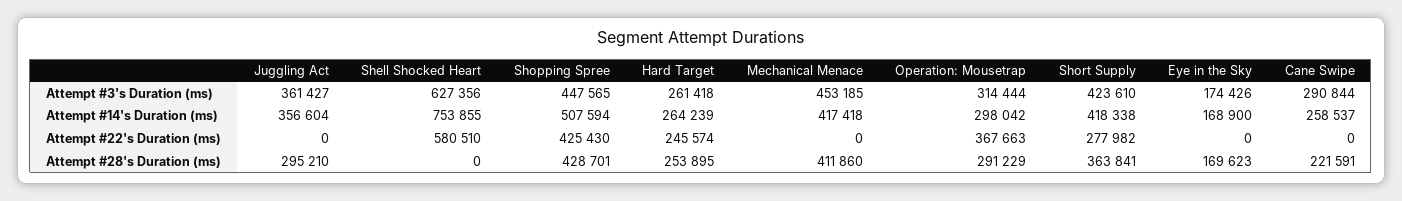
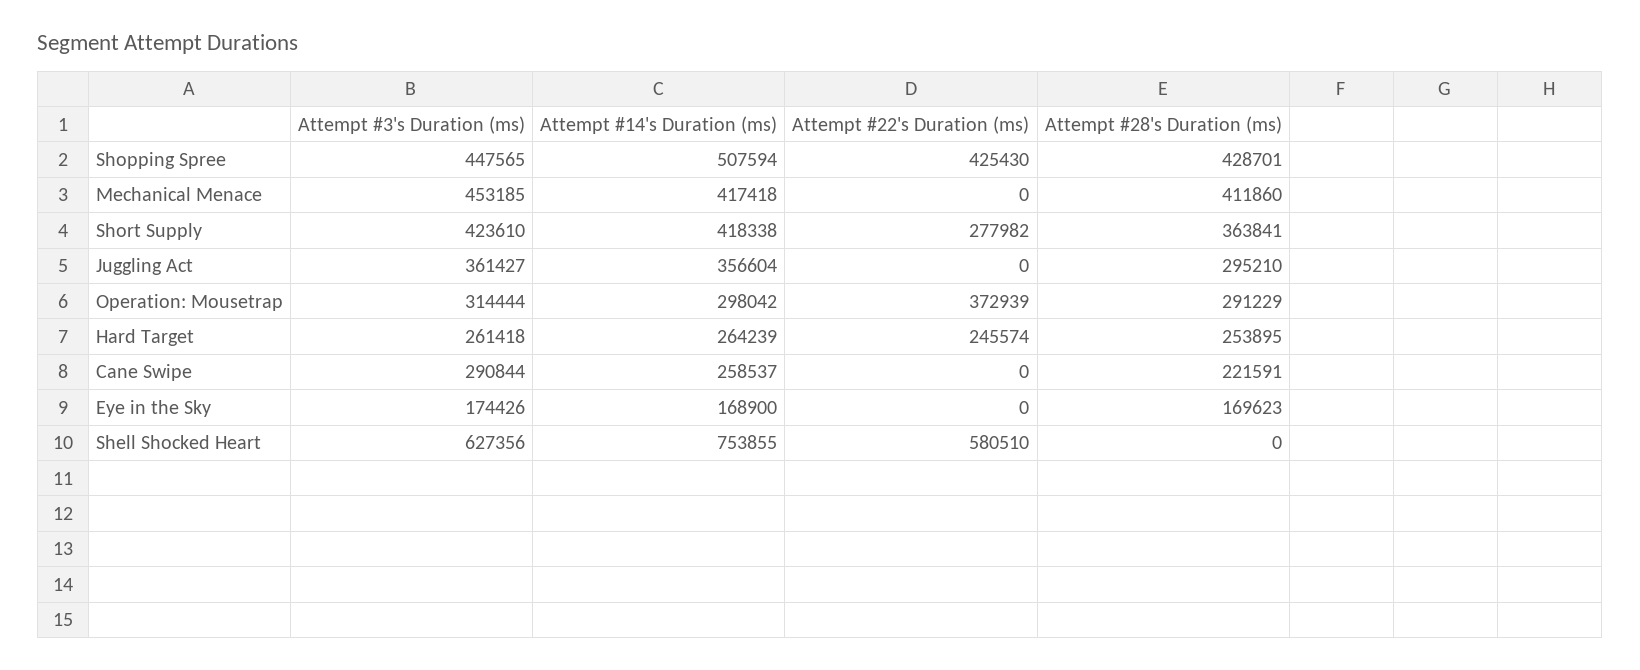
  {
    "Juggling Act": {
      "Attempt #3's Duration (ms)": 361427,
      "Attempt #14's Duration (ms)": 356604,
      "Attempt #22's Duration (ms)": 0,
      "Attempt #28's Duration (ms)": 295210
    },
    "Shell Shocked Heart": {
      "Attempt #3's Duration (ms)": 627356,
      "Attempt #14's Duration (ms)": 753855,
      "Attempt #22's Duration (ms)": 580510,
      "Attempt #28's Duration (ms)": 0
    },
    "Shopping Spree": {
      "Attempt #3's Duration (ms)": 447565,
      "Attempt #14's Duration (ms)": 507594,
      "Attempt #22's Duration (ms)": 425430,
      "Attempt #28's Duration (ms)": 428701
    },
    "Hard Target": {
      "Attempt #3's Duration (ms)": 261418,
      "Attempt #14's Duration (ms)": 264239,
      "Attempt #22's Duration (ms)": 245574,
      "Attempt #28's Duration (ms)": 253895
    },
    "Mechanical Menace": {
      "Attempt #3's Duration (ms)": 453185,
      "Attempt #14's Duration (ms)": 417418,
      "Attempt #22's Duration (ms)": 0,
      "Attempt #28's Duration (ms)": 411860
    },
    "Operation: Mousetrap": {
      "Attempt #3's Duration (ms)": 314444,
      "Attempt #14's Duration (ms)": 298042,
-     "Attempt #22's Duration (ms)": 367663,
+     "Attempt #22's Duration (ms)": 372939,
      "Attempt #28's Duration (ms)": 291229
    },
    "Short Supply": {
      "Attempt #3's Duration (ms)": 423610,
      "Attempt #14's Duration (ms)": 418338,
      "Attempt #22's Duration (ms)": 277982,
      "Attempt #28's Duration (ms)": 363841
    },
    "Eye in the Sky": {
      "Attempt #3's Duration (ms)": 174426,
      "Attempt #14's Duration (ms)": 168900,
      "Attempt #22's Duration (ms)": 0,
      "Attempt #28's Duration (ms)": 169623
    },
    "Cane Swipe": {
      "Attempt #3's Duration (ms)": 290844,
      "Attempt #14's Duration (ms)": 258537,
      "Attempt #22's Duration (ms)": 0,
      "Attempt #28's Duration (ms)": 221591
    }
  }

